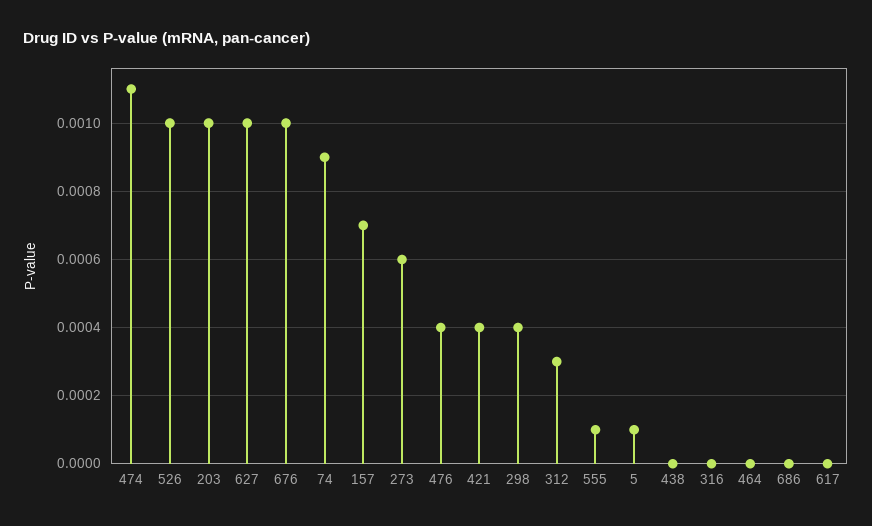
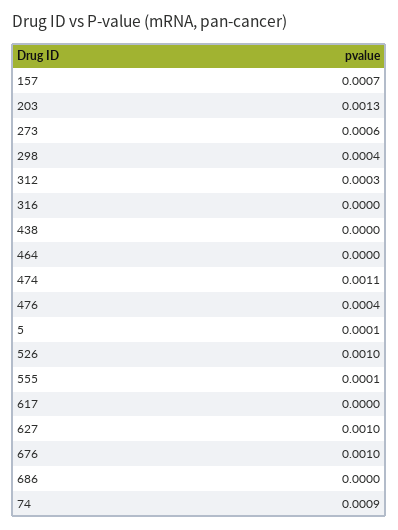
  {
    "474": 0.0011,
    "526": 0.001,
-   "203": 0.001,
+   "203": 0.0013,
    "627": 0.001,
    "676": 0.001,
    "74": 0.0009,
    "157": 0.0007,
    "273": 0.0006,
    "476": 0.0004,
-   "421": 0.0004,
    "298": 0.0004,
    "312": 0.0003,
    "555": 0.0001,
    "5": 0.0001,
    "438": 0,
    "316": 0,
    "464": 0,
    "686": 0,
    "617": 0
  }

